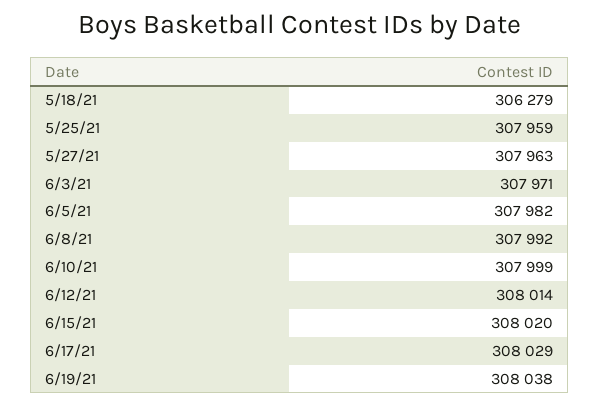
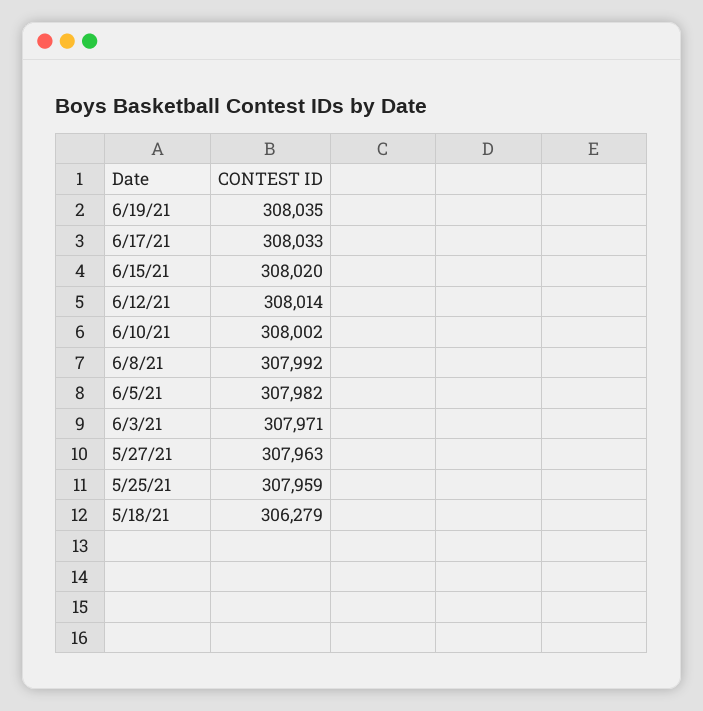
  {
    "5/18/21": 306279,
    "5/25/21": 307959,
    "5/27/21": 307963,
    "6/3/21": 307971,
    "6/5/21": 307982,
    "6/8/21": 307992,
-   "6/10/21": 307999,
+   "6/10/21": 308002,
    "6/12/21": 308014,
    "6/15/21": 308020,
-   "6/17/21": 308029,
+   "6/17/21": 308033,
-   "6/19/21": 308038
+   "6/19/21": 308035
  }

